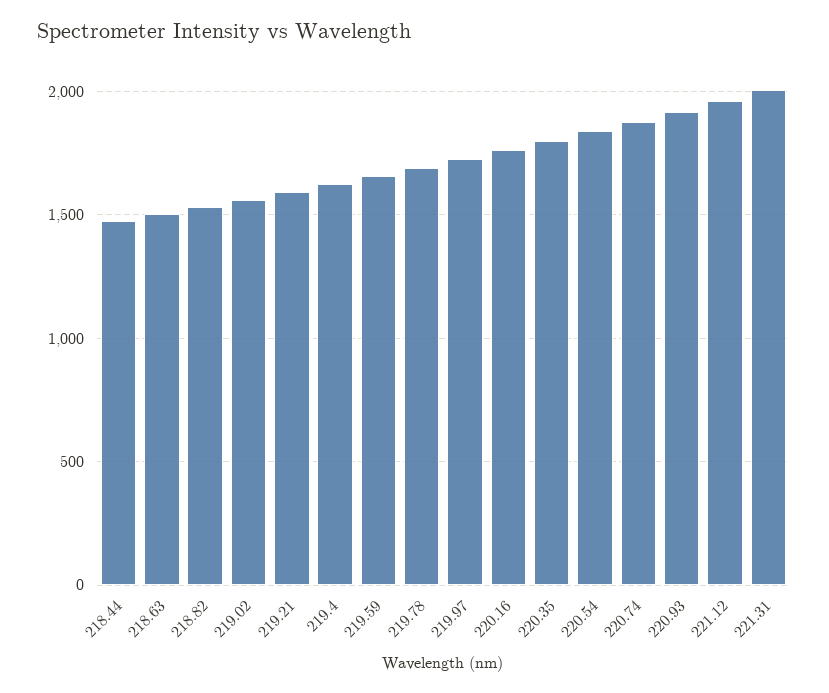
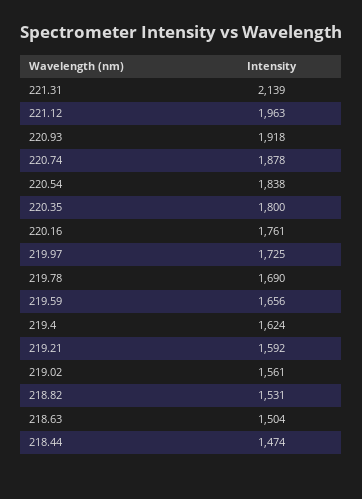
  {
    "218.44": 1474,
    "218.63": 1504,
    "218.82": 1531,
    "219.02": 1561,
    "219.21": 1592,
    "219.4": 1624,
    "219.59": 1656,
    "219.78": 1690,
    "219.97": 1725,
    "220.16": 1761,
    "220.35": 1800,
    "220.54": 1838,
    "220.74": 1878,
    "220.93": 1918,
    "221.12": 1963,
-   "221.31": 2000
+   "221.31": 2139
  }

